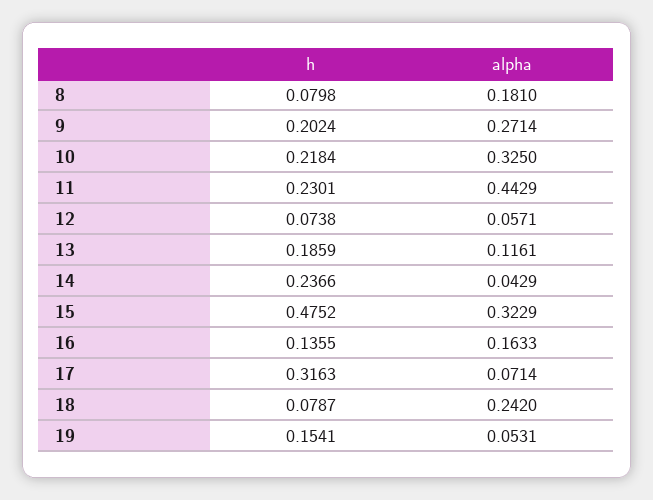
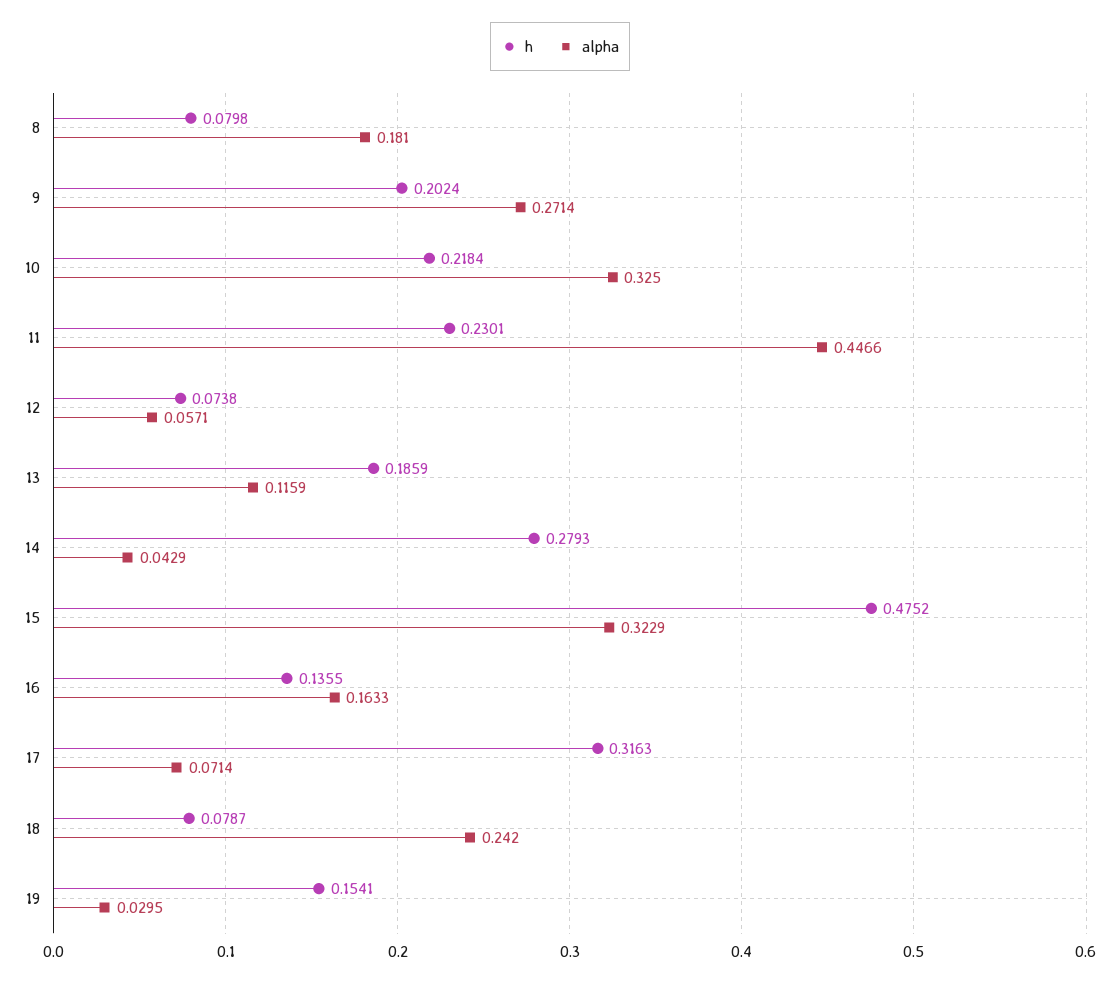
  {
    "h": {
      "8": 0.0798,
      "9": 0.2024,
      "10": 0.2184,
      "11": 0.2301,
      "12": 0.0738,
      "13": 0.1859,
-     "14": 0.2366,
+     "14": 0.2793,
      "15": 0.4752,
      "16": 0.1355,
      "17": 0.3163,
      "18": 0.0787,
      "19": 0.1541
    },
    "alpha": {
      "8": 0.181,
      "9": 0.2714,
      "10": 0.325,
-     "11": 0.4429,
+     "11": 0.4466,
      "12": 0.0571,
-     "13": 0.1161,
+     "13": 0.1159,
      "14": 0.0429,
      "15": 0.3229,
      "16": 0.1633,
      "17": 0.0714,
      "18": 0.242,
-     "19": 0.0531
+     "19": 0.0295
    }
  }

